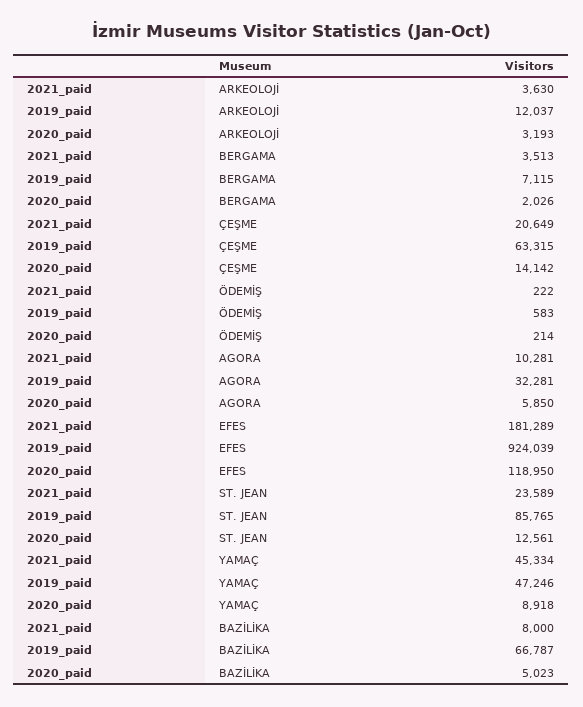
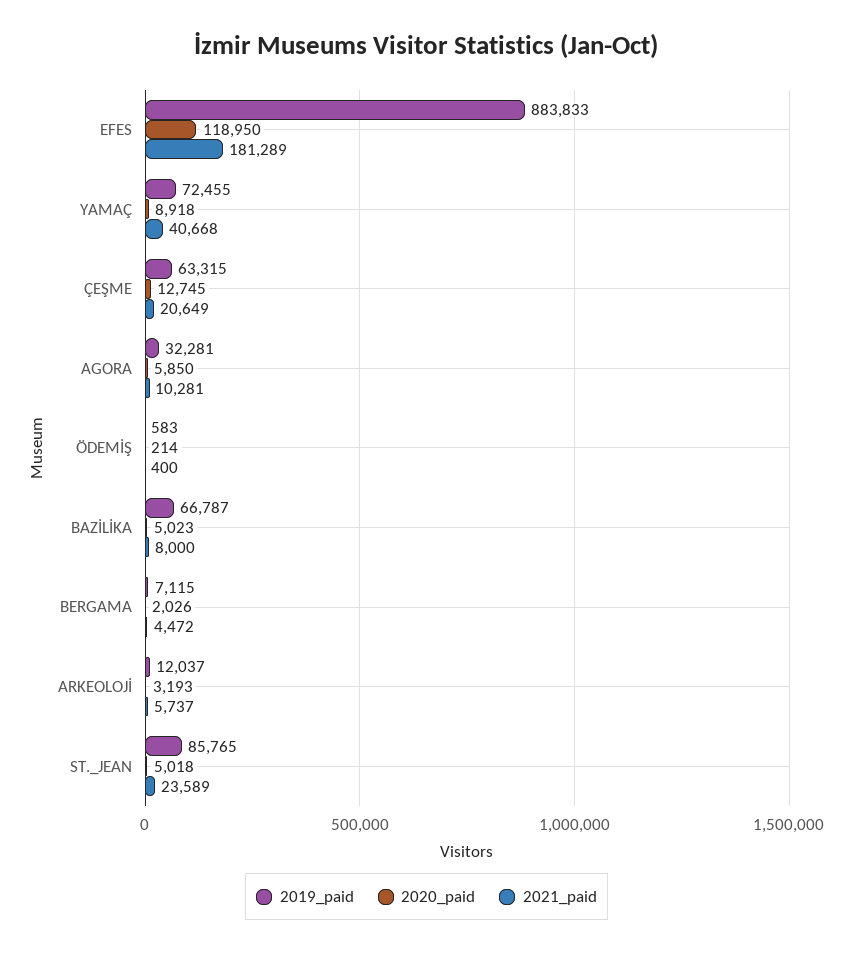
  {
    "2021_paid": {
-     "ARKEOLOJİ": 3630,
+     "ARKEOLOJİ": 5737,
-     "BERGAMA": 3513,
+     "BERGAMA": 4472,
      "ÇEŞME": 20649,
-     "ÖDEMİŞ": 222,
+     "ÖDEMİŞ": 400,
      "AGORA": 10281,
      "EFES": 181289,
      "ST. JEAN": 23589,
-     "YAMAÇ": 45334,
+     "YAMAÇ": 40668,
      "BAZİLİKA": 8000
    },
    "2019_paid": {
      "ARKEOLOJİ": 12037,
      "BERGAMA": 7115,
      "ÇEŞME": 63315,
      "ÖDEMİŞ": 583,
      "AGORA": 32281,
-     "EFES": 924039,
+     "EFES": 883833,
      "ST. JEAN": 85765,
-     "YAMAÇ": 47246,
+     "YAMAÇ": 72455,
      "BAZİLİKA": 66787
    },
    "2020_paid": {
      "ARKEOLOJİ": 3193,
      "BERGAMA": 2026,
-     "ÇEŞME": 14142,
+     "ÇEŞME": 12745,
      "ÖDEMİŞ": 214,
      "AGORA": 5850,
      "EFES": 118950,
-     "ST. JEAN": 12561,
+     "ST. JEAN": 5018,
      "YAMAÇ": 8918,
      "BAZİLİKA": 5023
    }
  }

